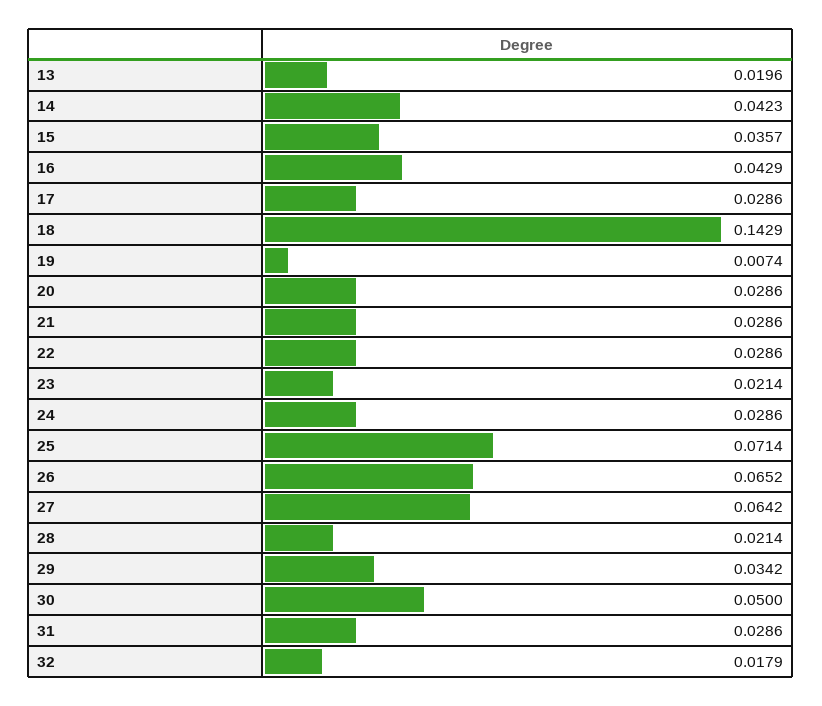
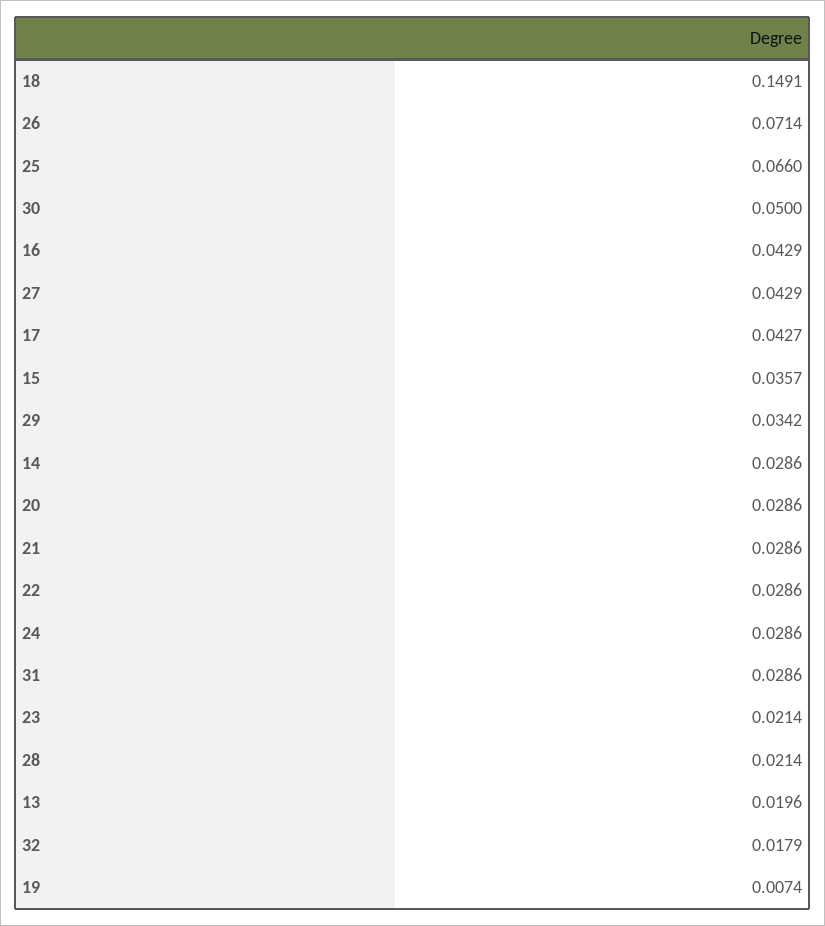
  {
    "13": 0.0196,
-   "14": 0.0423,
+   "14": 0.0286,
    "15": 0.0357,
    "16": 0.0429,
-   "17": 0.0286,
+   "17": 0.0427,
-   "18": 0.1429,
+   "18": 0.1491,
    "19": 0.0074,
    "20": 0.0286,
    "21": 0.0286,
    "22": 0.0286,
    "23": 0.0214,
    "24": 0.0286,
-   "25": 0.0714,
+   "25": 0.066,
-   "26": 0.0652,
+   "26": 0.0714,
-   "27": 0.0642,
+   "27": 0.0429,
    "28": 0.0214,
    "29": 0.0342,
    "30": 0.05,
    "31": 0.0286,
    "32": 0.0179
  }

